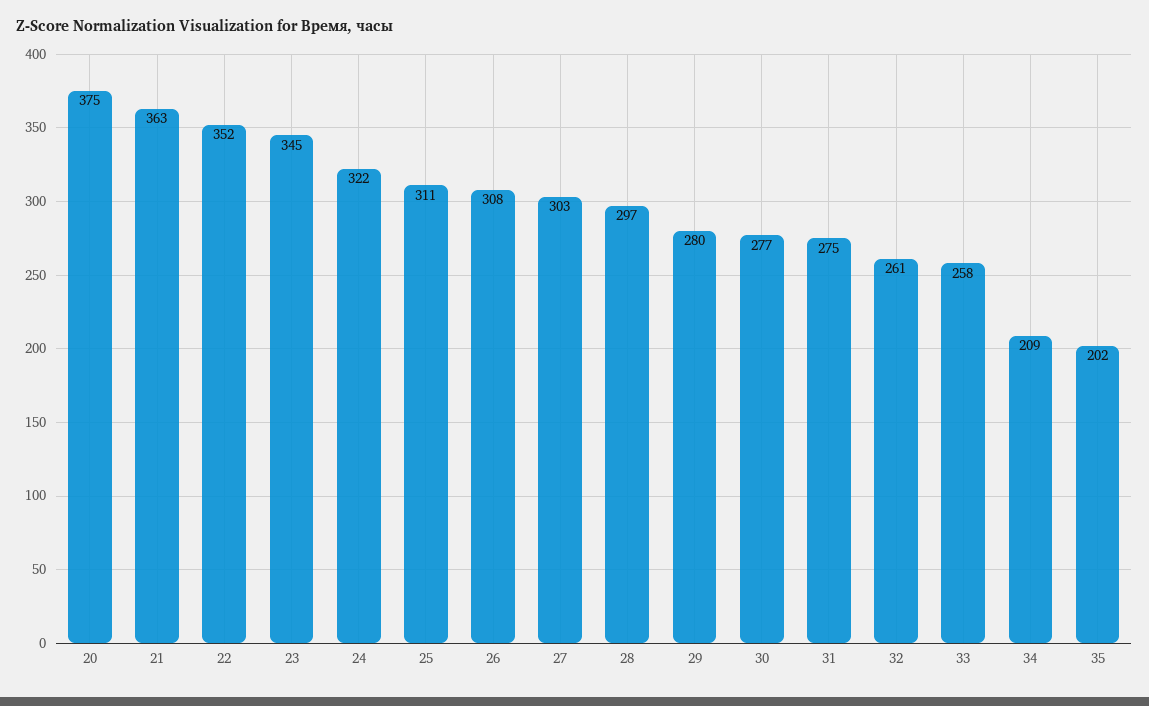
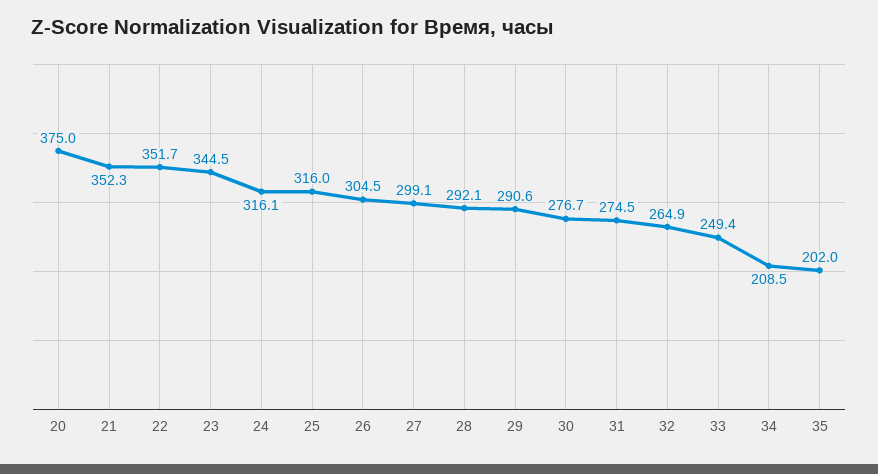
  {
    "20": 375,
-   "21": 363,
+   "21": 352.3,
    "22": 351.7,
    "23": 344.5,
-   "24": 322,
+   "24": 316.1,
-   "25": 311,
+   "25": 316,
-   "26": 308,
+   "26": 304.5,
-   "27": 303,
+   "27": 299.1,
-   "28": 297,
+   "28": 292.1,
-   "29": 280,
+   "29": 290.6,
    "30": 276.7,
    "31": 274.5,
-   "32": 261,
+   "32": 264.9,
-   "33": 258,
+   "33": 249.4,
    "34": 208.5,
    "35": 202
  }

